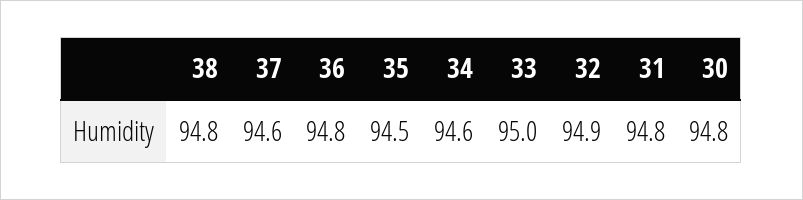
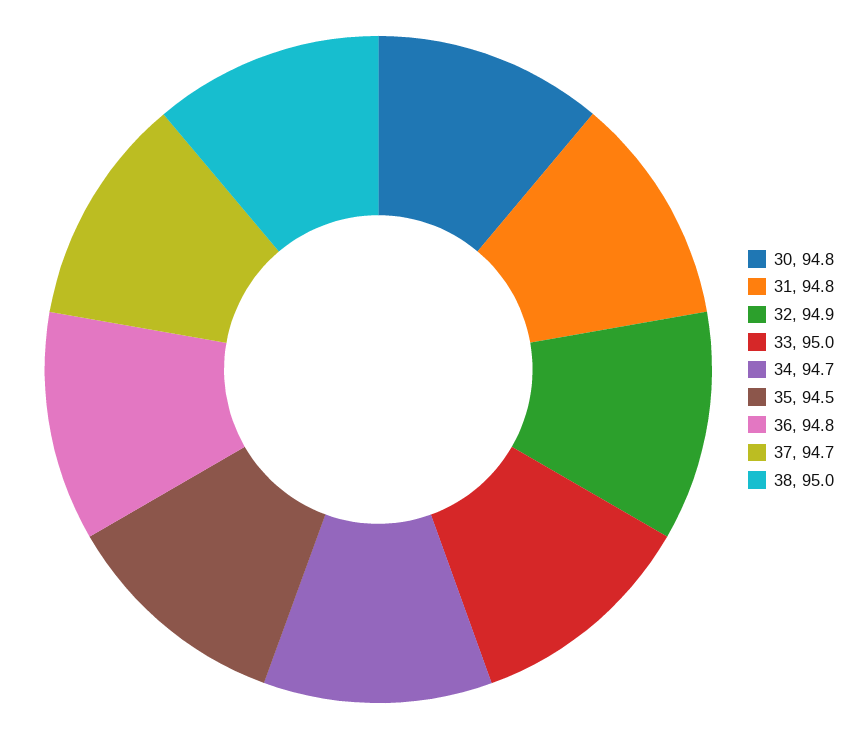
  {
-   "38": 94.8,
+   "38": 95,
-   "37": 94.6,
+   "37": 94.7,
    "36": 94.8,
    "35": 94.5,
-   "34": 94.6,
+   "34": 94.7,
    "33": 95,
    "32": 94.9,
    "31": 94.8,
    "30": 94.8
  }

